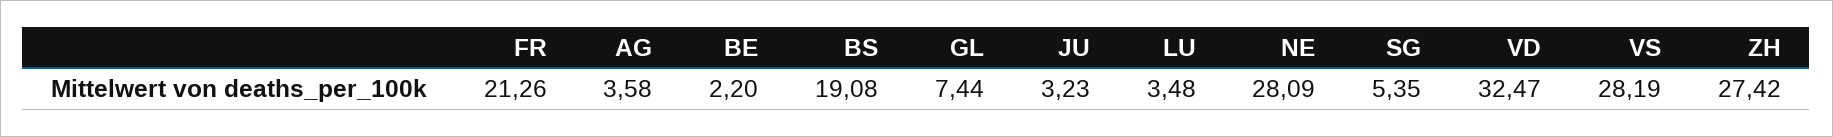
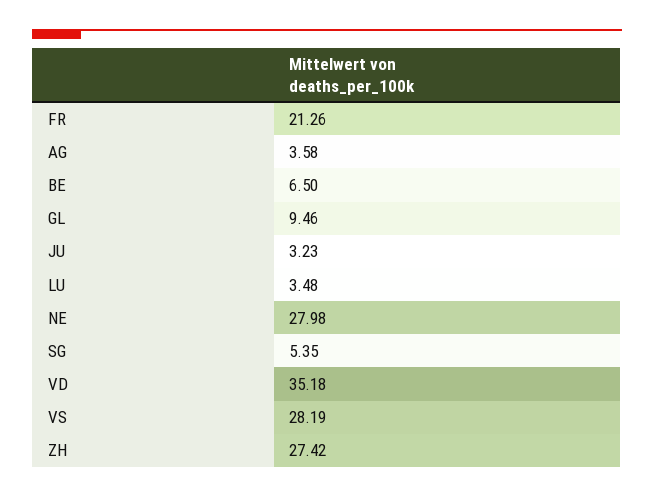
  {
    "FR": 21.26,
    "AG": 3.58,
-   "BE": 2.2,
+   "BE": 6.5,
-   "BS": 19.08,
-   "GL": 7.44,
+   "GL": 9.46,
    "JU": 3.23,
    "LU": 3.48,
-   "NE": 28.09,
+   "NE": 27.98,
    "SG": 5.35,
-   "VD": 32.47,
+   "VD": 35.18,
    "VS": 28.19,
    "ZH": 27.42
  }

